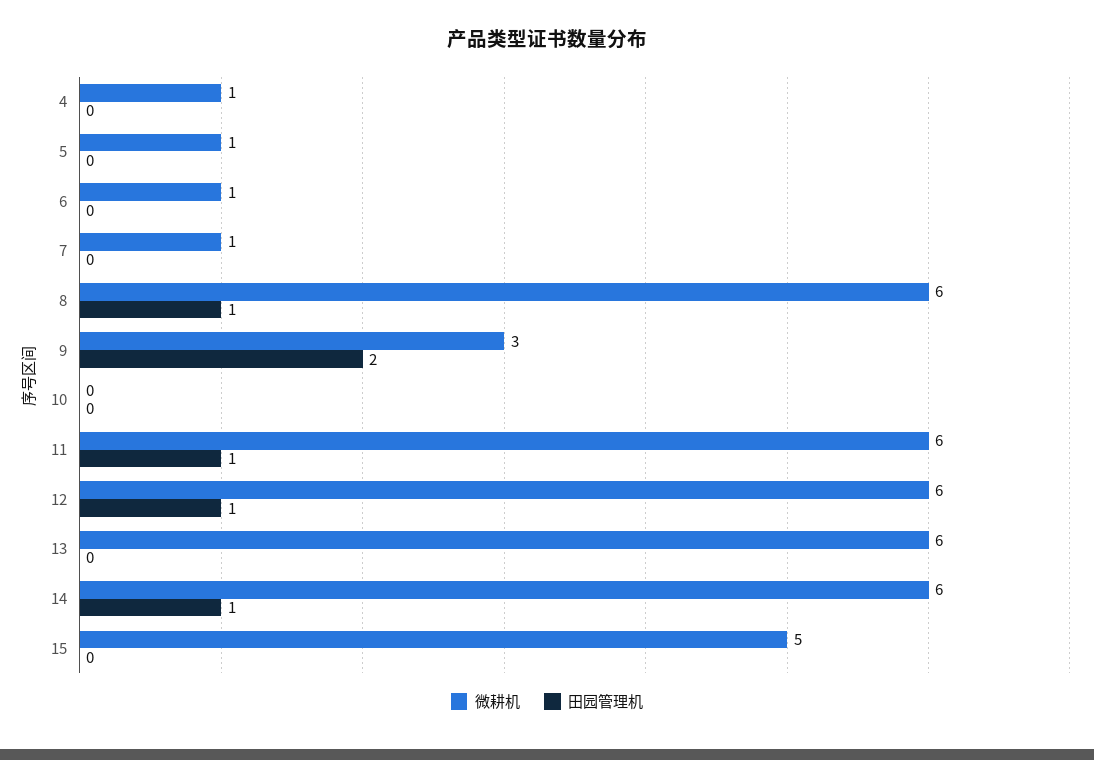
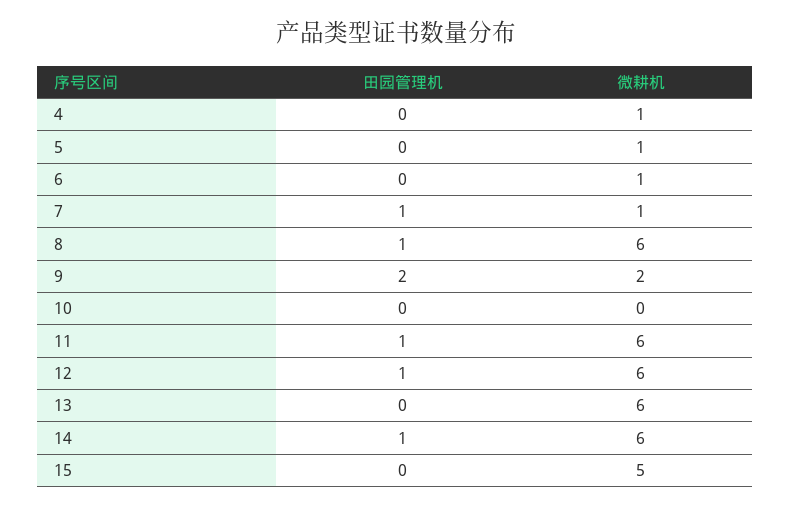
  {
    "微耕机": {
      "4": 1,
      "5": 1,
      "6": 1,
      "7": 1,
      "8": 6,
-     "9": 3,
+     "9": 2,
      "10": 0,
      "11": 6,
      "12": 6,
      "13": 6,
      "14": 6,
      "15": 5
    },
    "田园管理机": {
      "4": 0,
      "5": 0,
      "6": 0,
-     "7": 0,
+     "7": 1,
      "8": 1,
      "9": 2,
      "10": 0,
      "11": 1,
      "12": 1,
      "13": 0,
      "14": 1,
      "15": 0
    }
  }

